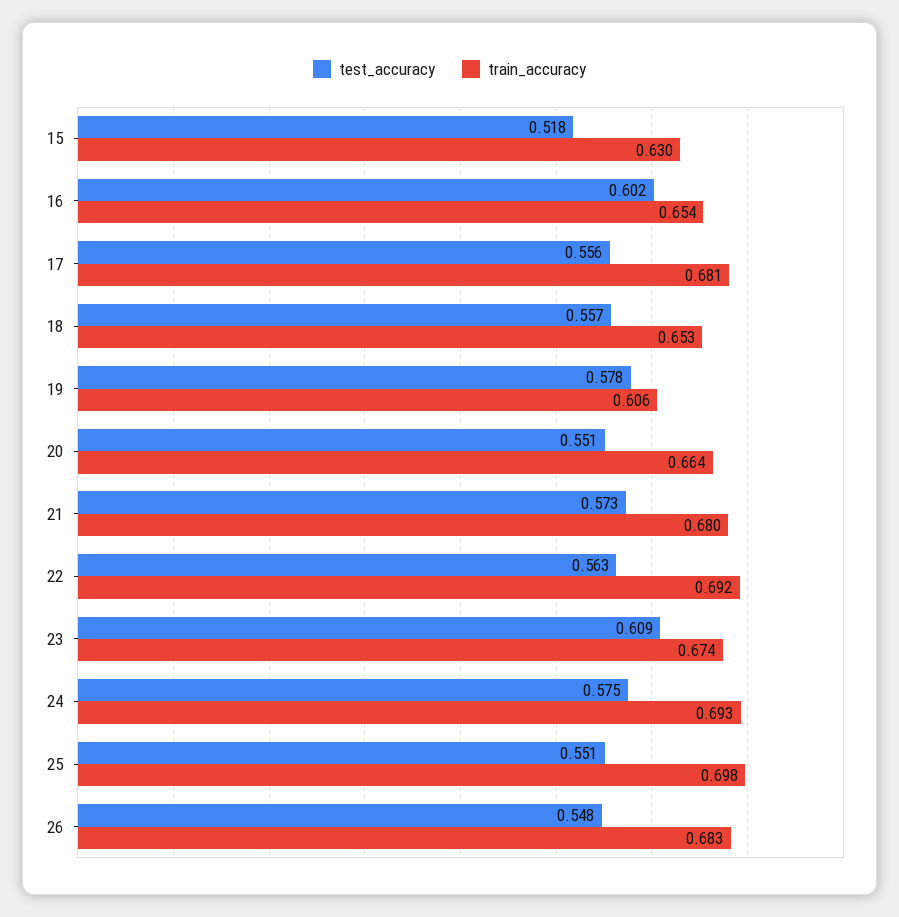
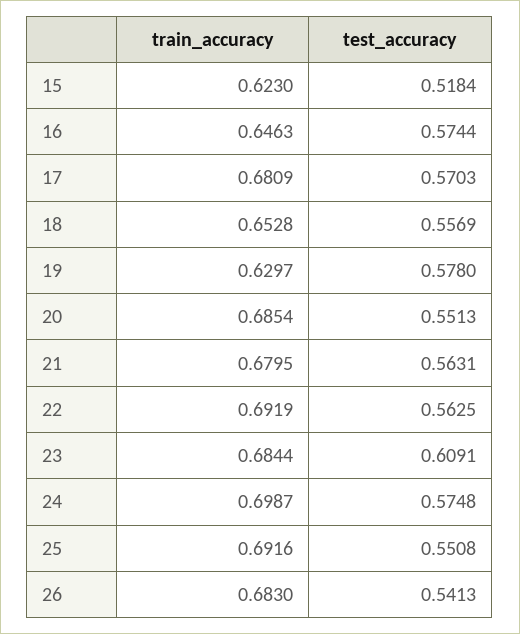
  {
    "test_accuracy": {
      "15": 0.5184,
-     "16": 0.602,
+     "16": 0.5744,
-     "17": 0.556,
+     "17": 0.5703,
      "18": 0.5569,
      "19": 0.578,
      "20": 0.5513,
-     "21": 0.573,
+     "21": 0.5631,
      "22": 0.5625,
      "23": 0.6091,
      "24": 0.5748,
      "25": 0.5508,
-     "26": 0.548
+     "26": 0.5413
    },
    "train_accuracy": {
-     "15": 0.63,
+     "15": 0.623,
-     "16": 0.654,
+     "16": 0.6463,
      "17": 0.6809,
      "18": 0.6528,
-     "19": 0.606,
+     "19": 0.6297,
-     "20": 0.664,
+     "20": 0.6854,
      "21": 0.6795,
      "22": 0.6919,
-     "23": 0.674,
+     "23": 0.6844,
-     "24": 0.693,
+     "24": 0.6987,
-     "25": 0.698,
+     "25": 0.6916,
      "26": 0.683
    }
  }

